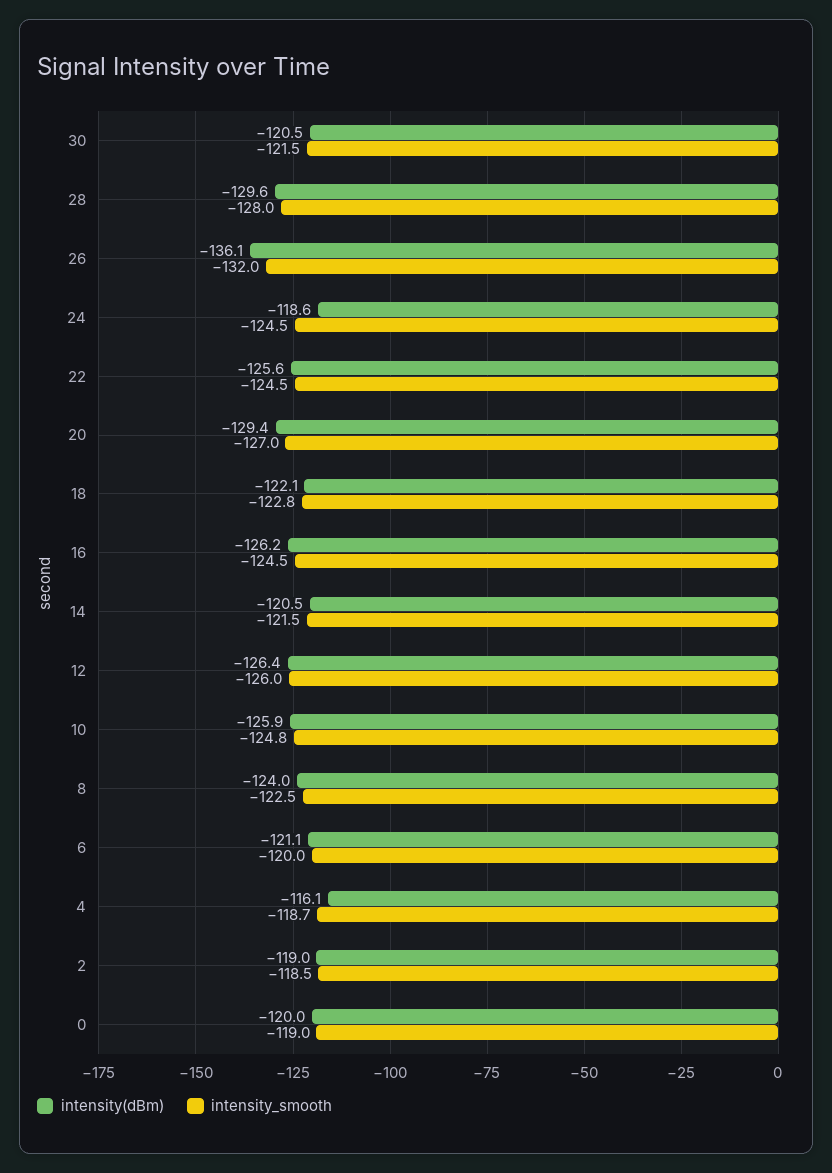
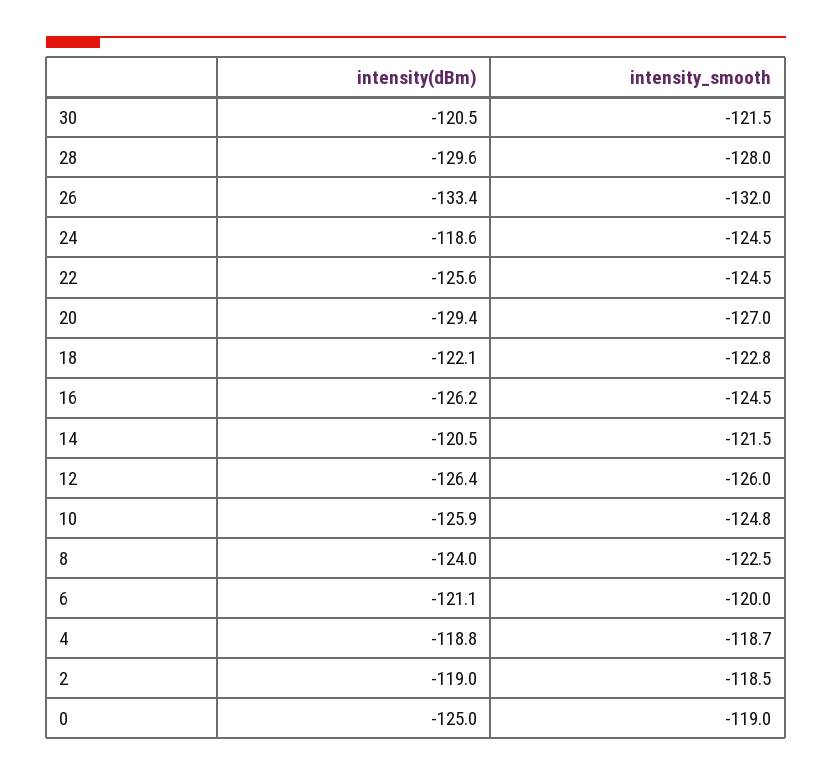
  {
    "intensity(dBm)": {
      "30": -120.5,
      "28": -129.6,
-     "26": -136.1,
+     "26": -133.4,
      "24": -118.6,
      "22": -125.6,
      "20": -129.4,
      "18": -122.1,
      "16": -126.2,
      "14": -120.5,
      "12": -126.4,
      "10": -125.9,
      "8": -124,
      "6": -121.1,
-     "4": -116.1,
+     "4": -118.8,
      "2": -119,
-     "0": -120
+     "0": -125
    },
    "intensity_smooth": {
      "30": -121.5,
      "28": -128,
      "26": -132,
      "24": -124.5,
      "22": -124.5,
      "20": -127,
      "18": -122.8,
      "16": -124.5,
      "14": -121.5,
      "12": -126,
      "10": -124.8,
      "8": -122.5,
      "6": -120,
      "4": -118.7,
      "2": -118.5,
      "0": -119
    }
  }

